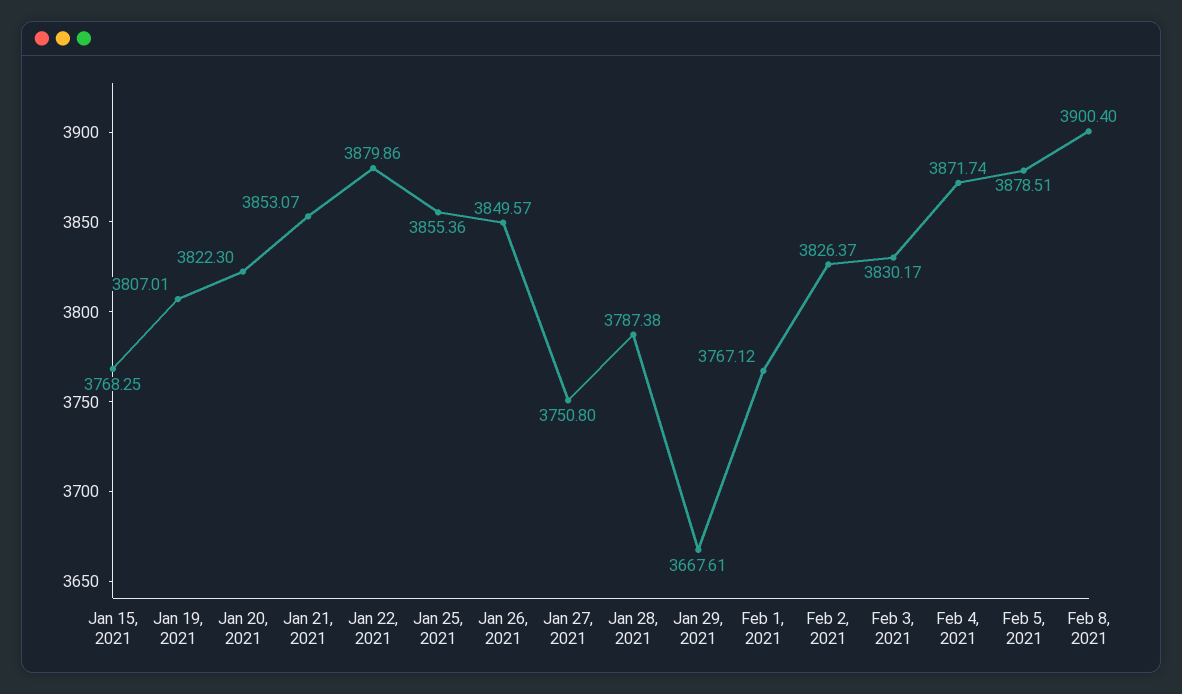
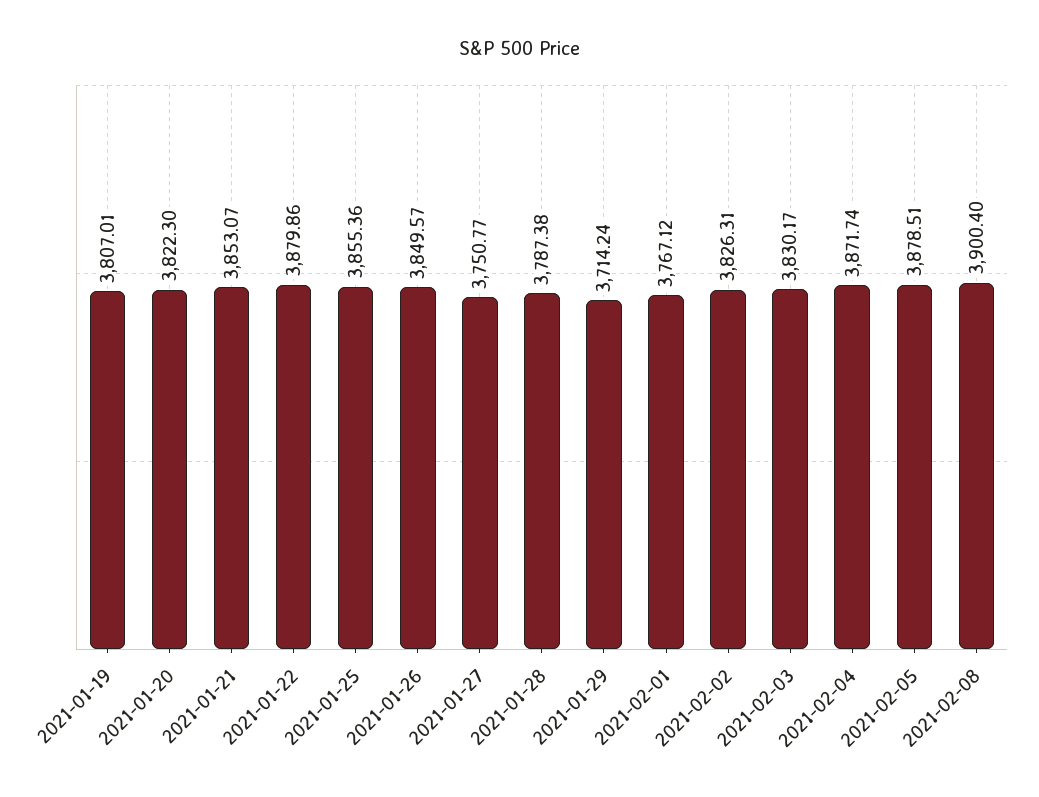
  {
-   "Jan 15, 2021": 3768.25,
    "Jan 19, 2021": 3807.01,
    "Jan 20, 2021": 3822.3,
    "Jan 21, 2021": 3853.07,
    "Jan 22, 2021": 3879.86,
    "Jan 25, 2021": 3855.36,
    "Jan 26, 2021": 3849.57,
-   "Jan 27, 2021": 3750.8,
+   "Jan 27, 2021": 3750.77,
    "Jan 28, 2021": 3787.38,
-   "Jan 29, 2021": 3667.61,
+   "Jan 29, 2021": 3714.24,
    "Feb 1, 2021": 3767.12,
-   "Feb 2, 2021": 3826.37,
+   "Feb 2, 2021": 3826.31,
    "Feb 3, 2021": 3830.17,
    "Feb 4, 2021": 3871.74,
    "Feb 5, 2021": 3878.51,
    "Feb 8, 2021": 3900.4
  }

